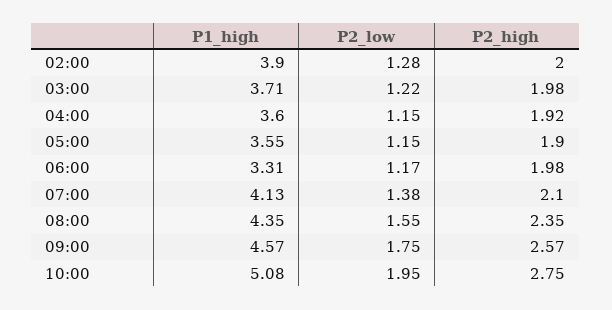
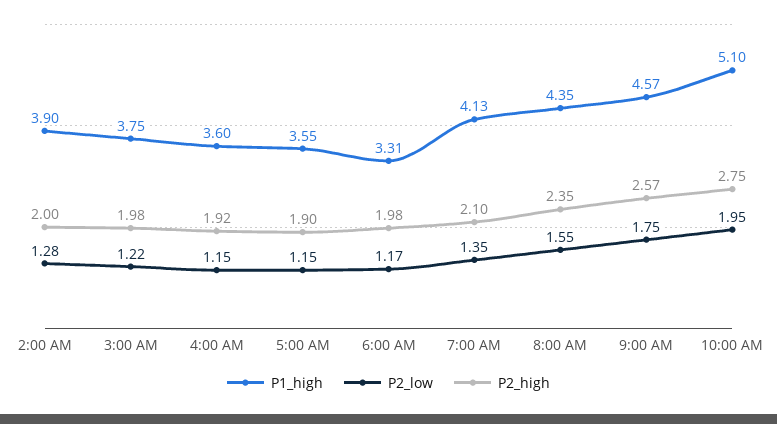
  {
    "P1_high": {
      "02:00": 3.9,
-     "03:00": 3.71,
+     "03:00": 3.75,
      "04:00": 3.6,
      "05:00": 3.55,
      "06:00": 3.31,
      "07:00": 4.13,
      "08:00": 4.35,
      "09:00": 4.57,
-     "10:00": 5.08
+     "10:00": 5.1
    },
    "P2_low": {
      "02:00": 1.28,
      "03:00": 1.22,
      "04:00": 1.15,
      "05:00": 1.15,
      "06:00": 1.17,
-     "07:00": 1.38,
+     "07:00": 1.35,
      "08:00": 1.55,
      "09:00": 1.75,
      "10:00": 1.95
    },
    "P2_high": {
      "02:00": 2,
      "03:00": 1.98,
      "04:00": 1.92,
      "05:00": 1.9,
      "06:00": 1.98,
      "07:00": 2.1,
      "08:00": 2.35,
      "09:00": 2.57,
      "10:00": 2.75
    }
  }

